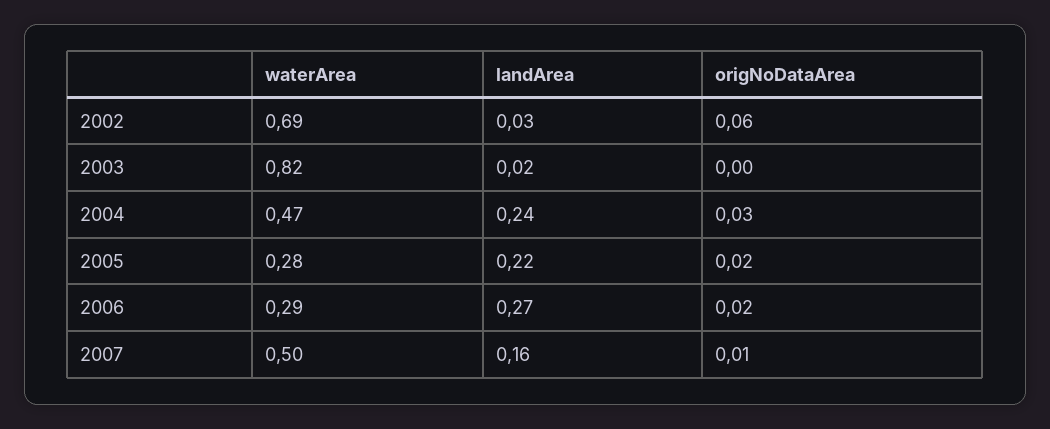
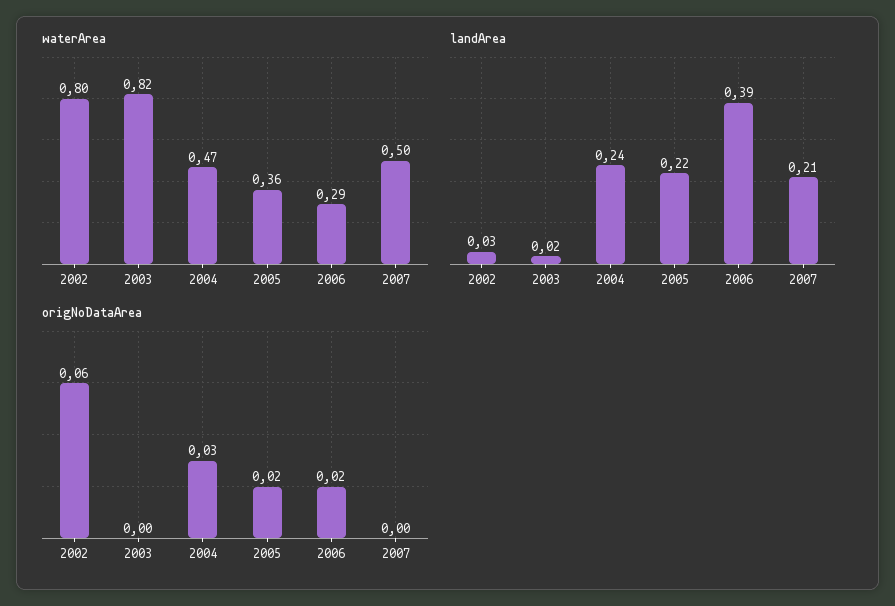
  {
    "waterArea": {
-     "2002": 0.69,
+     "2002": 0.8,
      "2003": 0.82,
      "2004": 0.47,
-     "2005": 0.28,
+     "2005": 0.36,
      "2006": 0.29,
      "2007": 0.5
    },
    "landArea": {
      "2002": 0.03,
      "2003": 0.02,
      "2004": 0.24,
      "2005": 0.22,
-     "2006": 0.27,
+     "2006": 0.39,
-     "2007": 0.16
+     "2007": 0.21
    },
    "origNoDataArea": {
      "2002": 0.06,
      "2003": 0,
      "2004": 0.03,
      "2005": 0.02,
      "2006": 0.02,
-     "2007": 0.01
+     "2007": 0
    }
  }

